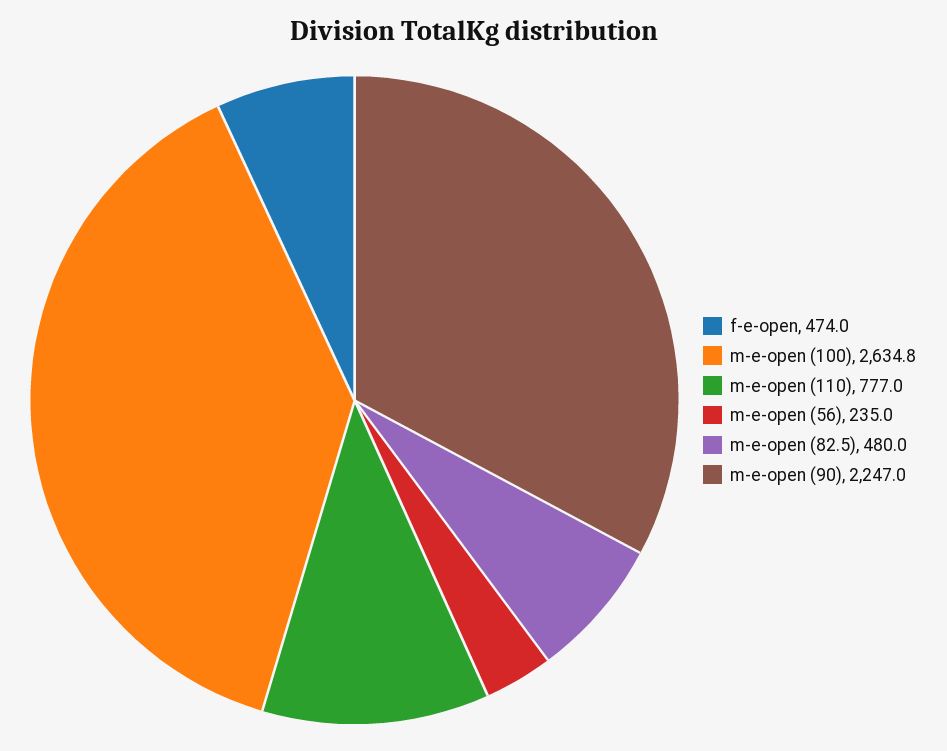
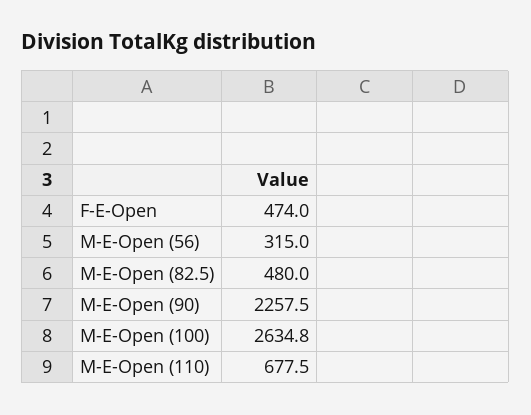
  {
    "f-e-open": 474,
    "m-e-open (100)": 2634.8,
-   "m-e-open (110)": 777,
+   "m-e-open (110)": 677.5,
-   "m-e-open (56)": 235,
+   "m-e-open (56)": 315,
    "m-e-open (82.5)": 480,
-   "m-e-open (90)": 2247
+   "m-e-open (90)": 2257.5
  }

